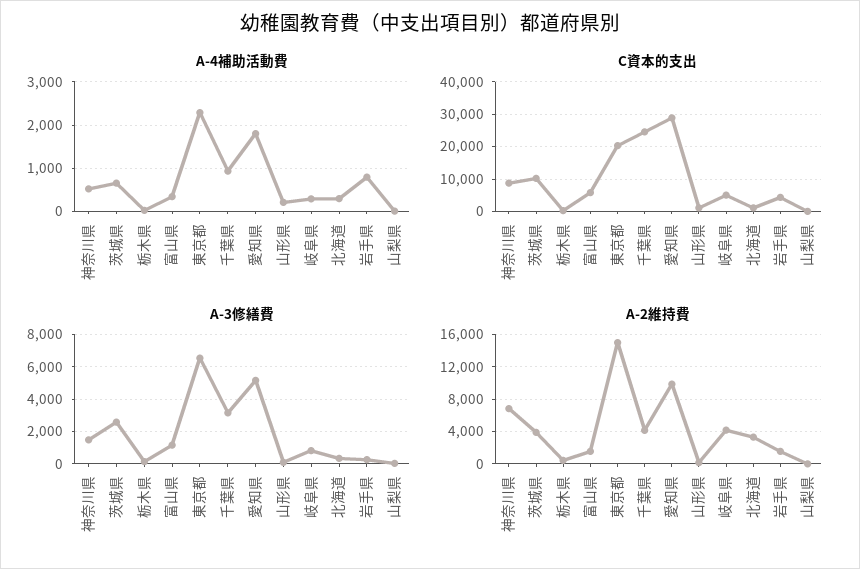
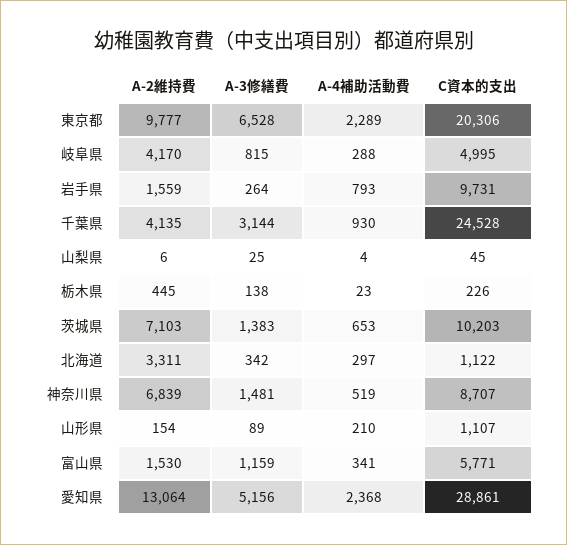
  {
    "A-4補助活動費": {
      "神奈川県": 519,
      "茨城県": 653,
      "栃木県": 23,
      "富山県": 341,
      "東京都": 2289,
      "千葉県": 930,
-     "愛知県": 1800,
+     "愛知県": 2368,
      "山形県": 210,
      "岐阜県": 288,
      "北海道": 297,
      "岩手県": 793,
      "山梨県": 4
    },
    "C資本的支出": {
      "神奈川県": 8707,
      "茨城県": 10203,
      "栃木県": 226,
      "富山県": 5771,
      "東京都": 20306,
      "千葉県": 24528,
      "愛知県": 28861,
      "山形県": 1107,
      "岐阜県": 4995,
      "北海道": 1122,
-     "岩手県": 4000,
+     "岩手県": 9731,
      "山梨県": 45
    },
    "A-3修繕費": {
      "神奈川県": 1481,
-     "茨城県": 2500,
+     "茨城県": 1383,
      "栃木県": 138,
      "富山県": 1159,
      "東京都": 6528,
      "千葉県": 3144,
      "愛知県": 5156,
      "山形県": 89,
      "岐阜県": 815,
      "北海道": 342,
      "岩手県": 264,
      "山梨県": 25
    },
    "A-2維持費": {
      "神奈川県": 6839,
-     "茨城県": 4000,
+     "茨城県": 7103,
      "栃木県": 445,
      "富山県": 1530,
-     "東京都": 15000,
+     "東京都": 9777,
      "千葉県": 4135,
-     "愛知県": 10000,
+     "愛知県": 13064,
      "山形県": 154,
      "岐阜県": 4170,
      "北海道": 3311,
      "岩手県": 1559,
      "山梨県": 6
    }
  }

